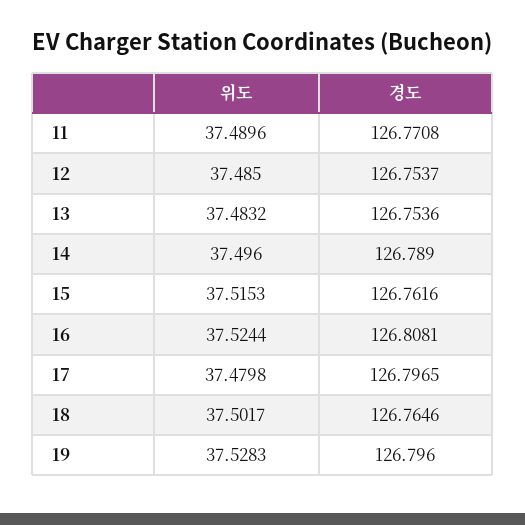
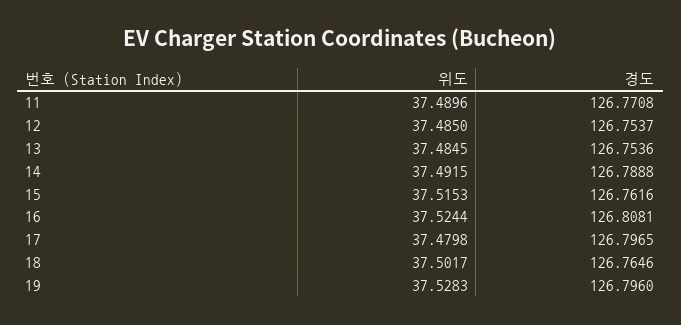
  {
    "위도": {
      "11": 37.4896,
      "12": 37.485,
-     "13": 37.4832,
+     "13": 37.4845,
-     "14": 37.496,
+     "14": 37.4915,
      "15": 37.5153,
      "16": 37.5244,
      "17": 37.4798,
      "18": 37.5017,
      "19": 37.5283
    },
    "경도": {
      "11": 126.7708,
      "12": 126.7537,
      "13": 126.7536,
-     "14": 126.789,
+     "14": 126.7888,
      "15": 126.7616,
      "16": 126.8081,
      "17": 126.7965,
      "18": 126.7646,
      "19": 126.796
    }
  }

